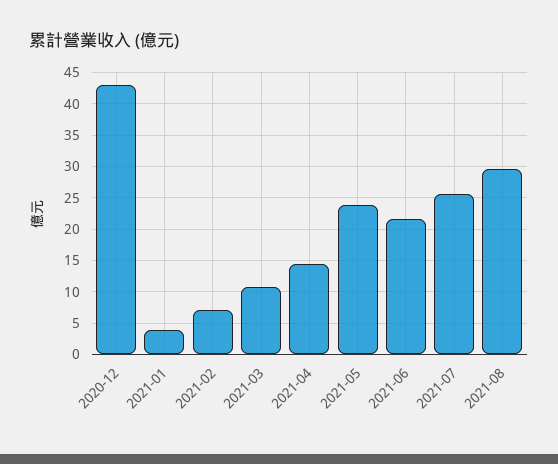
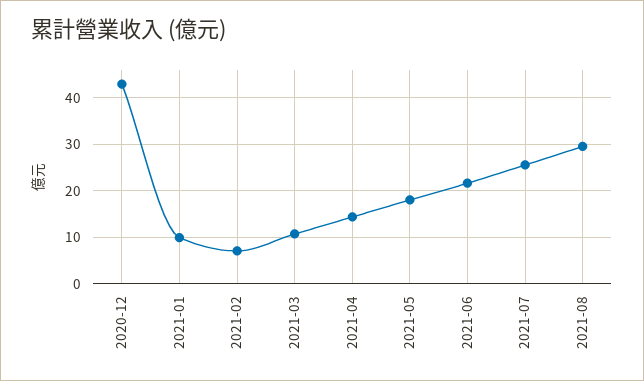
  {
    "2020-12": 43,
-   "2021-01": 4,
+   "2021-01": 10,
    "2021-02": 7,
    "2021-03": 11,
    "2021-04": 14,
-   "2021-05": 24,
+   "2021-05": 18,
    "2021-06": 22,
    "2021-07": 26,
    "2021-08": 30
  }

